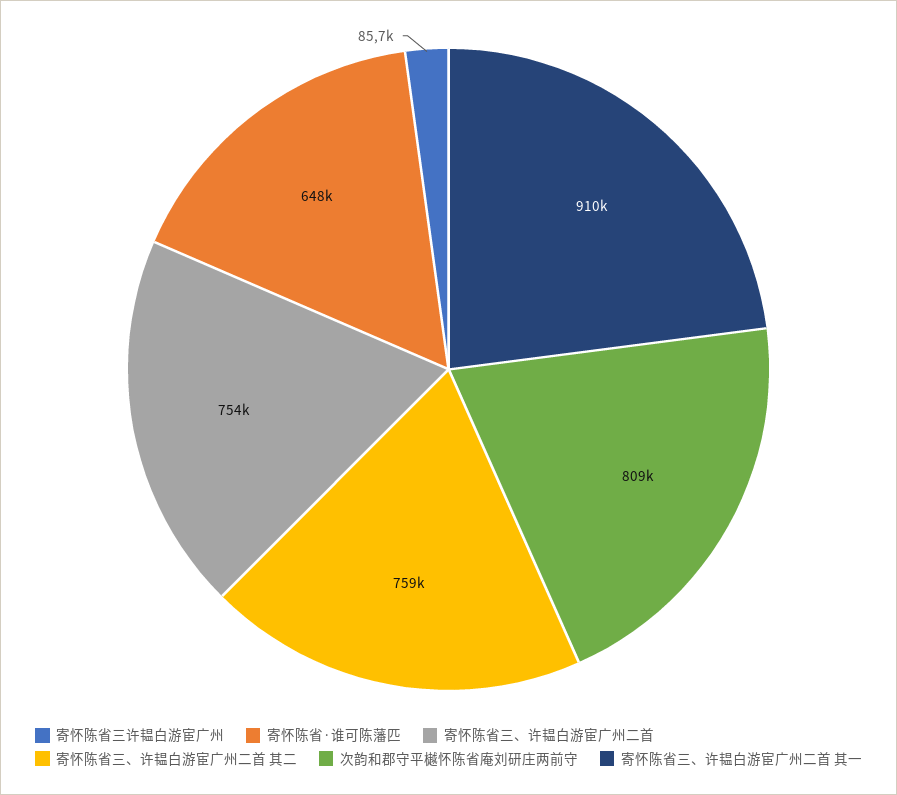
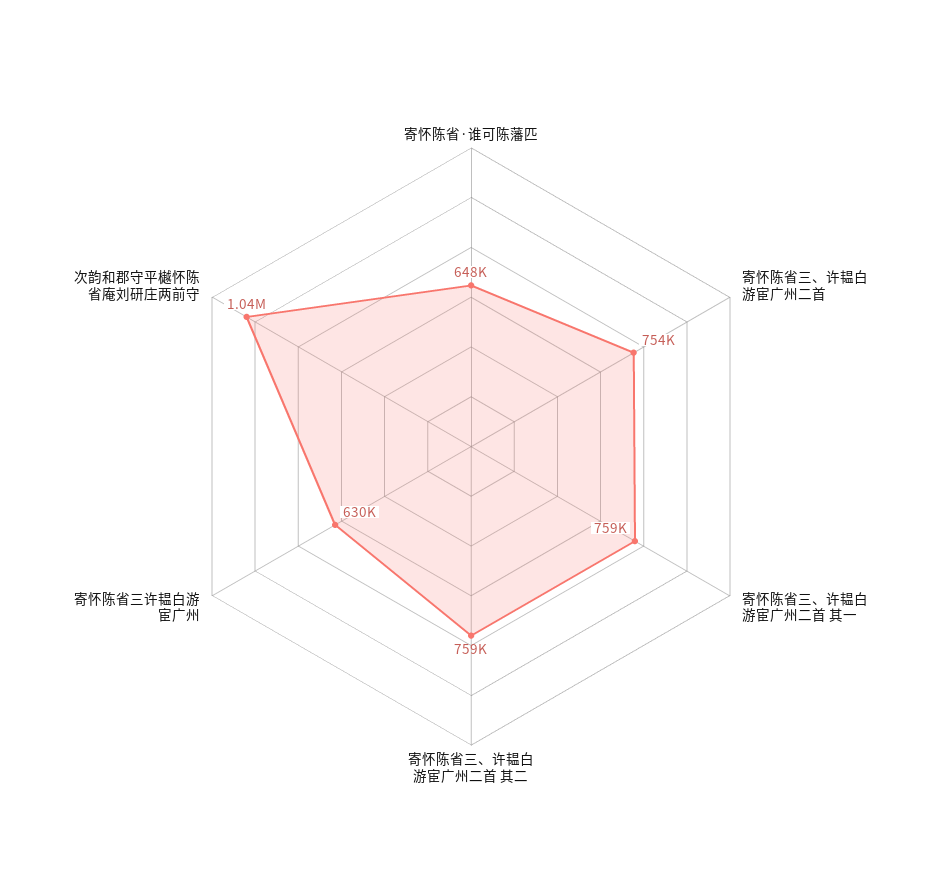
  {
-   "寄怀陈省三许韫白游宦广州": 85700,
+   "寄怀陈省三许韫白游宦广州": 630000,
    "寄怀陈省·谁可陈藩匹": 648000,
    "寄怀陈省三、许韫白游宦广州二首": 754000,
    "寄怀陈省三、许韫白游宦广州二首 其二": 759000,
-   "次韵和郡守平樾怀陈省庵刘研庄两前守": 809000,
+   "次韵和郡守平樾怀陈省庵刘研庄两前守": 1040000,
-   "寄怀陈省三、许韫白游宦广州二首 其一": 910000
+   "寄怀陈省三、许韫白游宦广州二首 其一": 759000
  }

